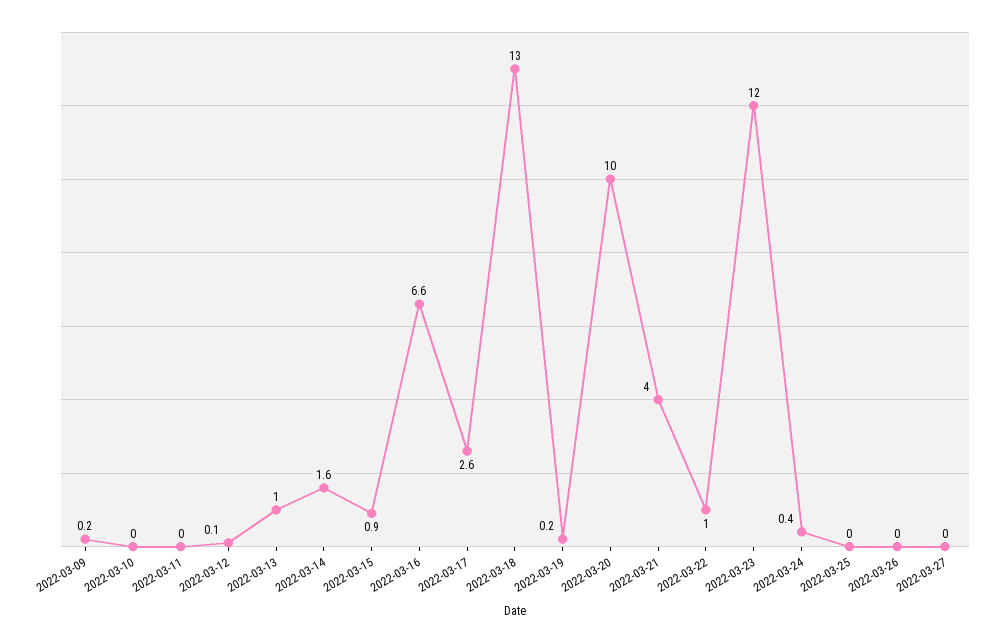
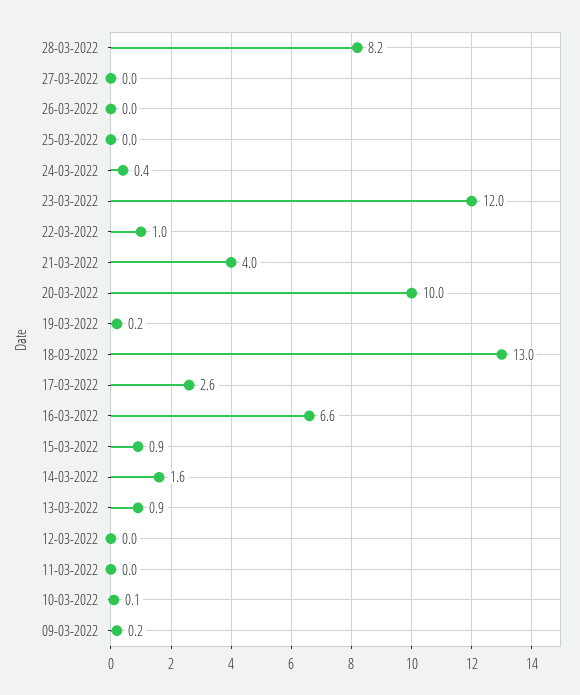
  {
    "2022-03-09": 0.2,
-   "2022-03-10": 0,
+   "2022-03-10": 0.1,
    "2022-03-11": 0,
-   "2022-03-12": 0.1,
+   "2022-03-12": 0,
-   "2022-03-13": 1,
+   "2022-03-13": 0.9,
    "2022-03-14": 1.6,
    "2022-03-15": 0.9,
    "2022-03-16": 6.6,
    "2022-03-17": 2.6,
    "2022-03-18": 13,
    "2022-03-19": 0.2,
    "2022-03-20": 10,
    "2022-03-21": 4,
    "2022-03-22": 1,
    "2022-03-23": 12,
    "2022-03-24": 0.4,
    "2022-03-25": 0,
    "2022-03-26": 0,
-   "2022-03-27": 0
+   "2022-03-27": 0,
+   "28-03-2022": 8.2
  }

